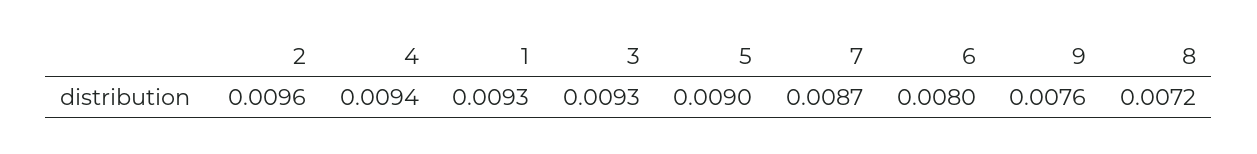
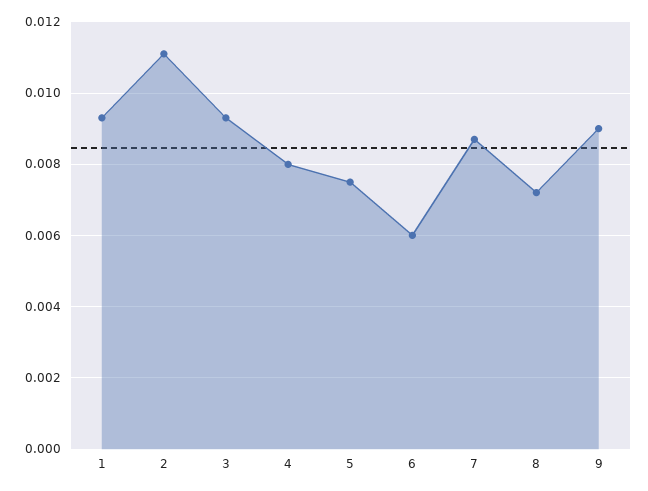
  {
-   "2": 0.0096,
+   "2": 0.011,
-   "4": 0.0094,
+   "4": 0.008,
    "1": 0.0093,
    "3": 0.0093,
-   "5": 0.009,
+   "5": 0.0075,
    "7": 0.0087,
-   "6": 0.008,
+   "6": 0.006,
-   "9": 0.0076,
+   "9": 0.009,
    "8": 0.0072
  }

